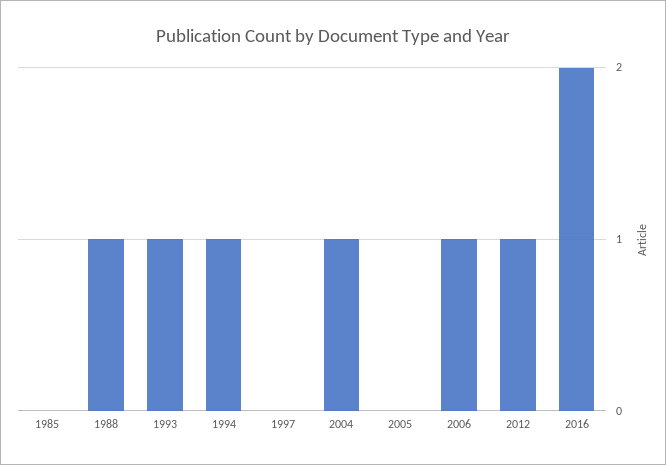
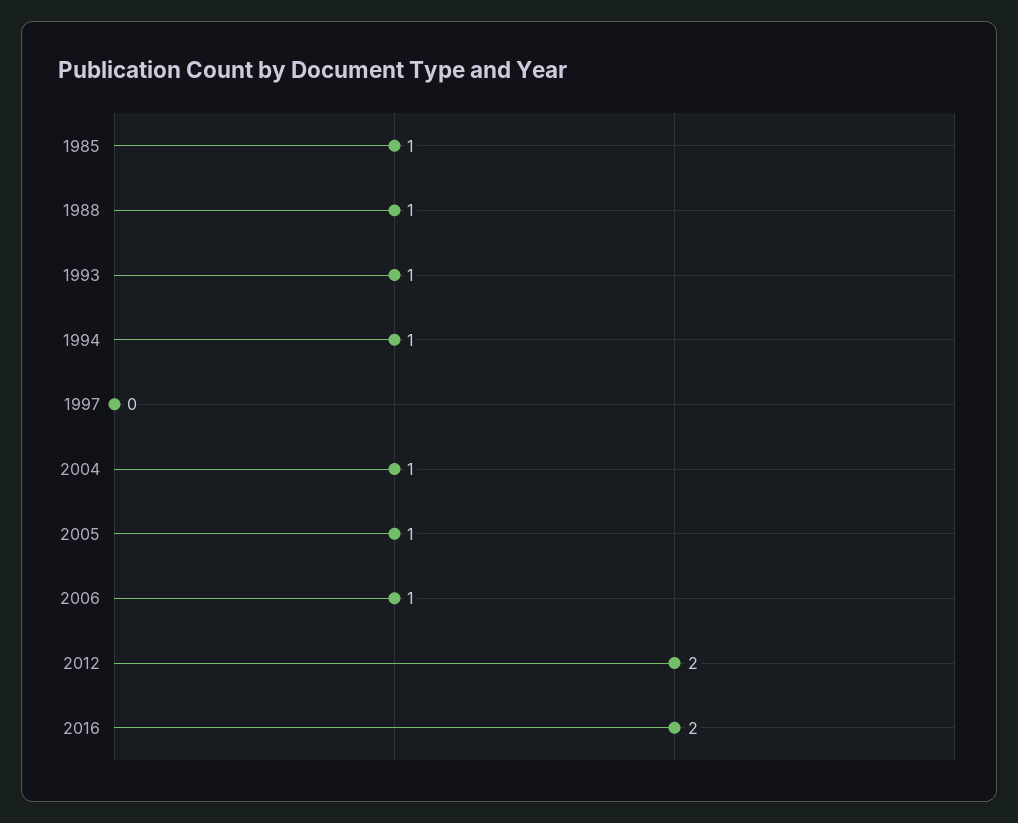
  {
-   "1985": 0,
+   "1985": 1,
    "1988": 1,
    "1993": 1,
    "1994": 1,
    "1997": 0,
    "2004": 1,
-   "2005": 0,
+   "2005": 1,
    "2006": 1,
-   "2012": 1,
+   "2012": 2,
    "2016": 2
  }

